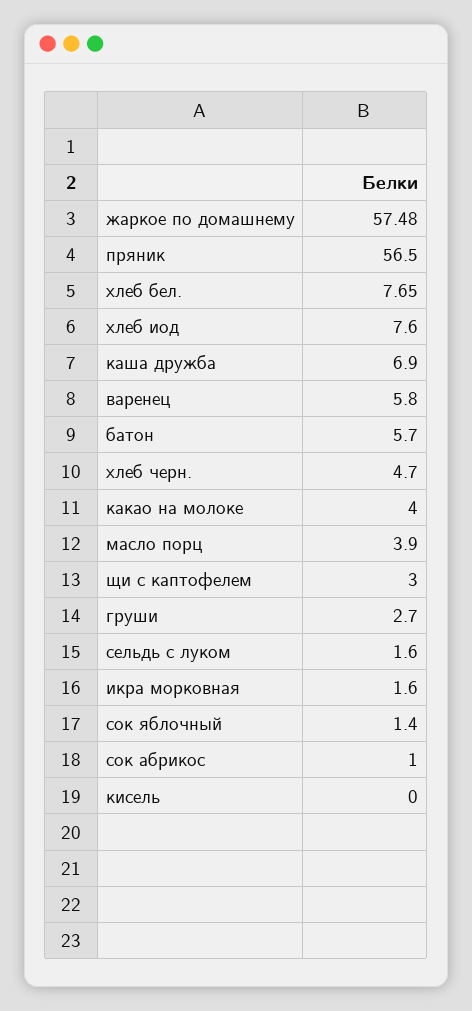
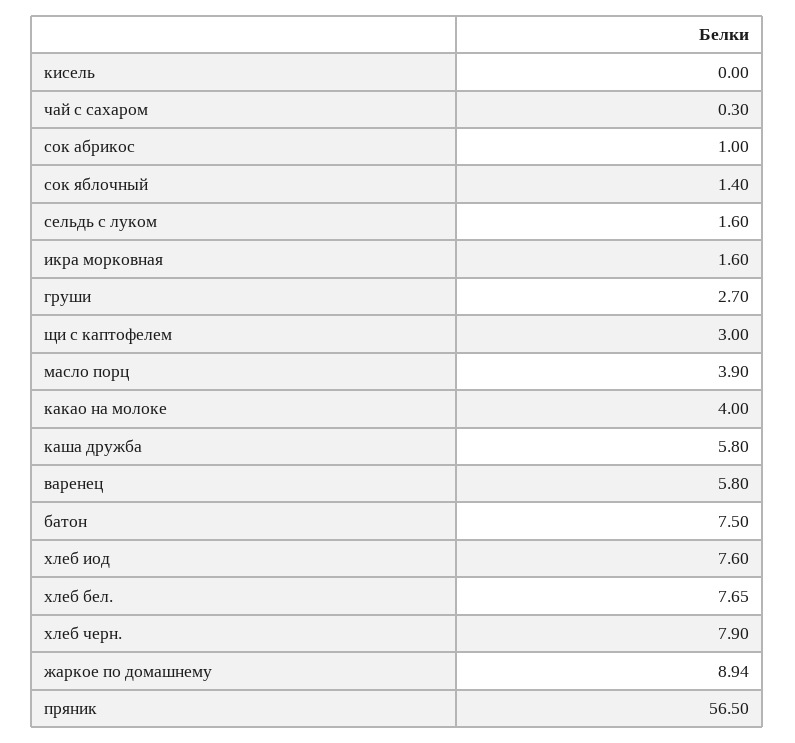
  {
-   "жаркое по домашнему": 57.48,
+   "жаркое по домашнему": 8.94,
    "пряник": 56.5,
    "хлеб бел.": 7.65,
    "хлеб иод": 7.6,
-   "каша дружба": 6.9,
+   "каша дружба": 5.8,
    "варенец": 5.8,
-   "батон": 5.7,
+   "батон": 7.5,
-   "хлеб черн.": 4.7,
+   "хлеб черн.": 7.9,
    "какао на молоке": 4,
    "масло порц": 3.9,
    "щи с каптофелем": 3,
    "груши": 2.7,
    "сельдь с луком": 1.6,
    "икра морковная": 1.6,
    "сок яблочный": 1.4,
    "сок абрикос": 1,
-   "кисель": 0
+   "кисель": 0,
+   "чай с сахаром": 0.3
  }

